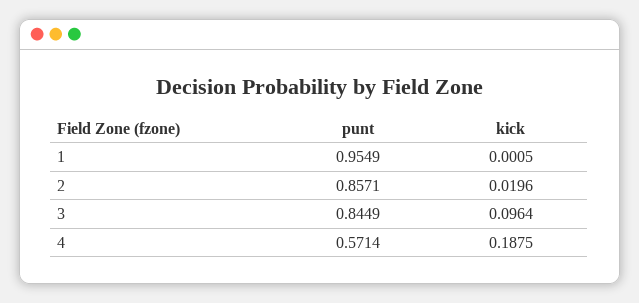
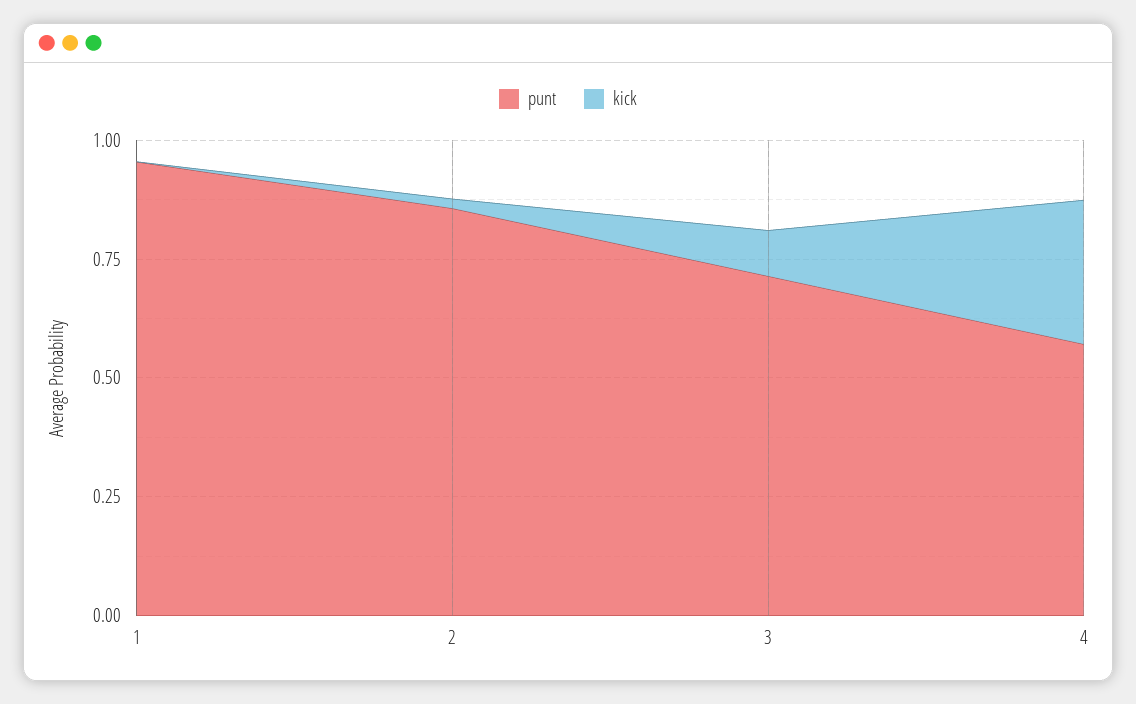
  {
    "punt": {
      "1": 0.9549,
      "2": 0.8571,
-     "3": 0.8449,
+     "3": 0.7,
      "4": 0.5714
    },
    "kick": {
      "1": 0.0005,
      "2": 0.0196,
      "3": 0.0964,
-     "4": 0.1875
+     "4": 0.3
    }
  }

